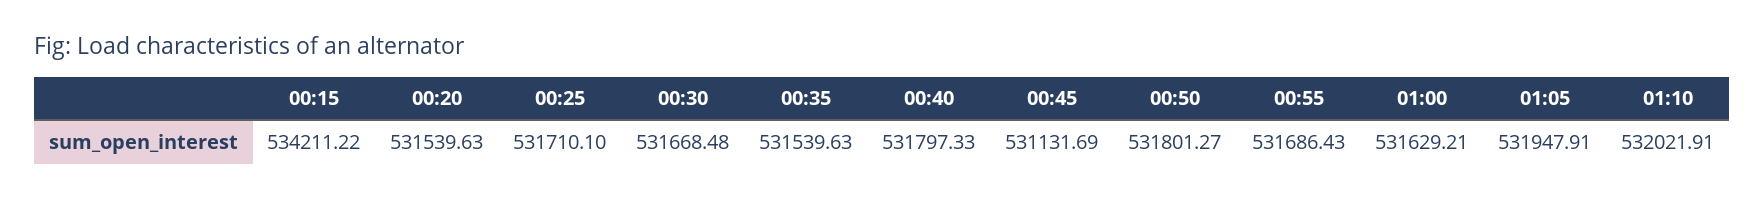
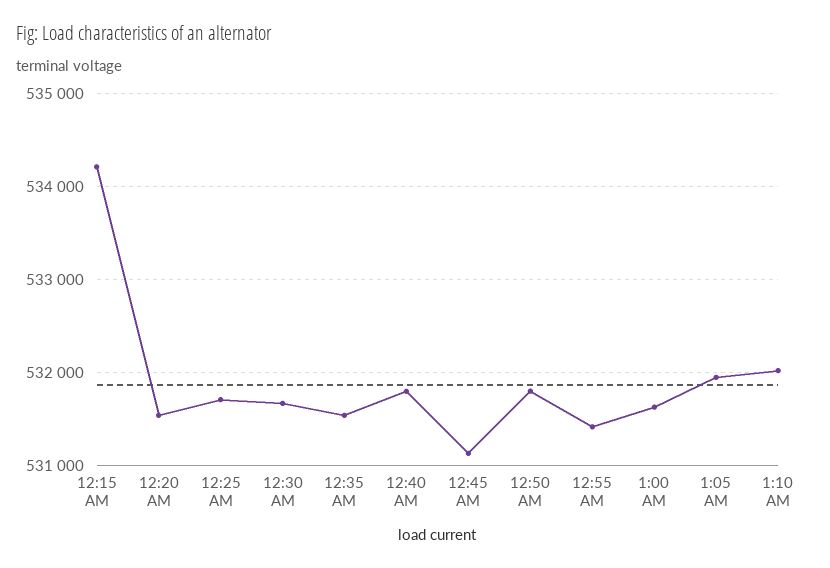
  {
    "00:15": 534211.22,
    "00:20": 531539.63,
    "00:25": 531710.1,
    "00:30": 531668.48,
    "00:35": 531539.63,
    "00:40": 531797.33,
    "00:45": 531131.69,
    "00:50": 531801.27,
-   "00:55": 531686.43,
+   "00:55": 531400,
    "01:00": 531629.21,
    "01:05": 531947.91,
    "01:10": 532021.91
  }

